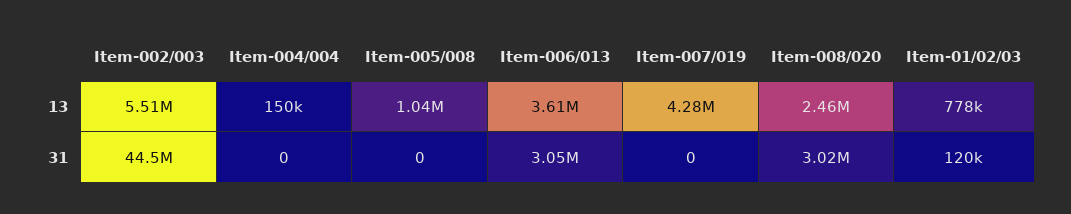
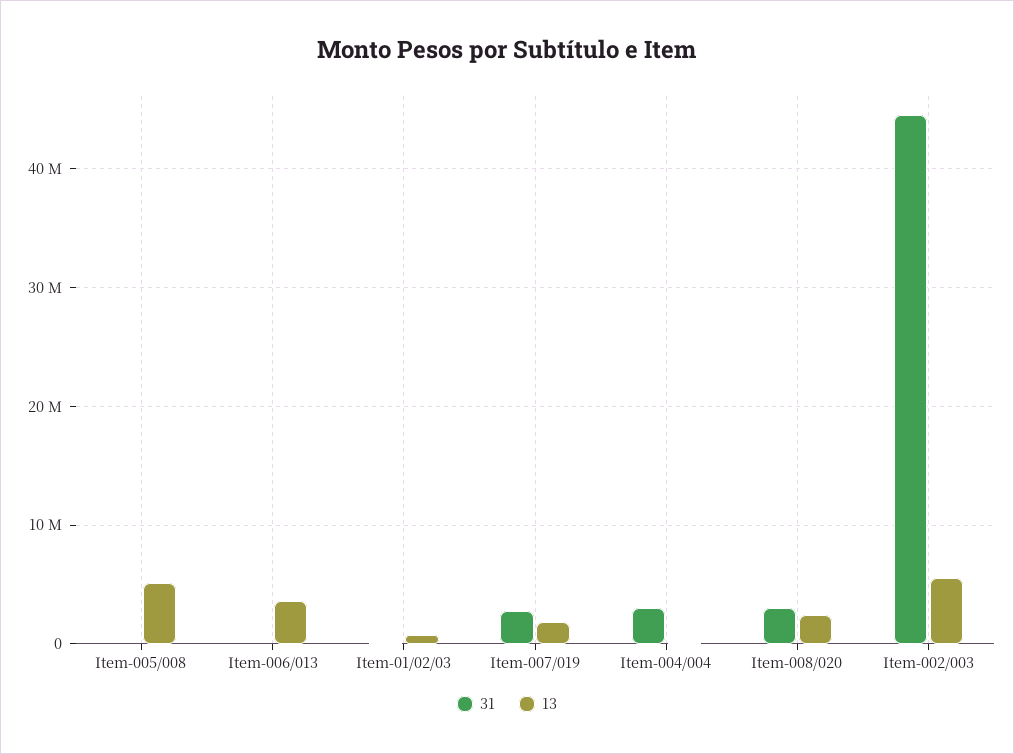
  {
    "13": {
      "Item-002/003": 5510000,
      "Item-004/004": 150000,
-     "Item-005/008": 1040000,
+     "Item-005/008": 5000000,
      "Item-006/013": 3610000,
-     "Item-007/019": 4280000,
+     "Item-007/019": 2000000,
      "Item-008/020": 2460000,
      "Item-01/02/03": 778000
    },
    "31": {
      "Item-002/003": 44500000,
-     "Item-004/004": 0,
+     "Item-004/004": 3000000,
      "Item-005/008": 0,
-     "Item-006/013": 3050000,
+     "Item-006/013": 0,
-     "Item-007/019": 0,
+     "Item-007/019": 3000000,
      "Item-008/020": 3020000,
      "Item-01/02/03": 120000
    }
  }

